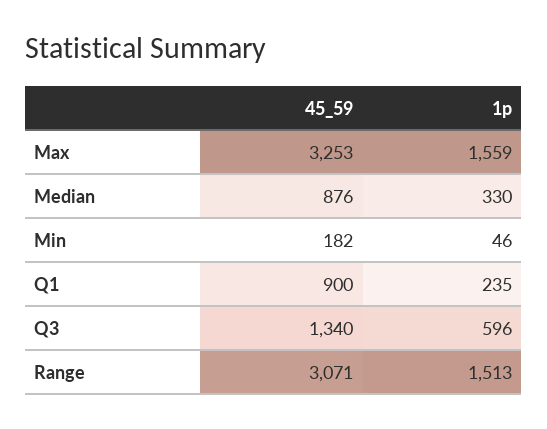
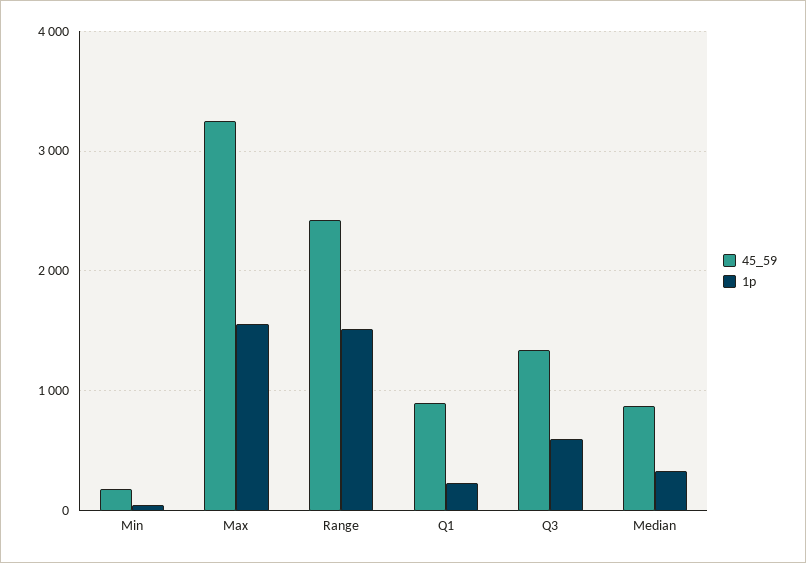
  {
    "45_59": {
      "Max": 3253,
      "Median": 876,
      "Min": 182,
      "Q1": 900,
      "Q3": 1340,
-     "Range": 3071
+     "Range": 2400
    },
    "1p": {
      "Max": 1559,
      "Median": 330,
      "Min": 46,
      "Q1": 235,
      "Q3": 596,
      "Range": 1513
    }
  }

